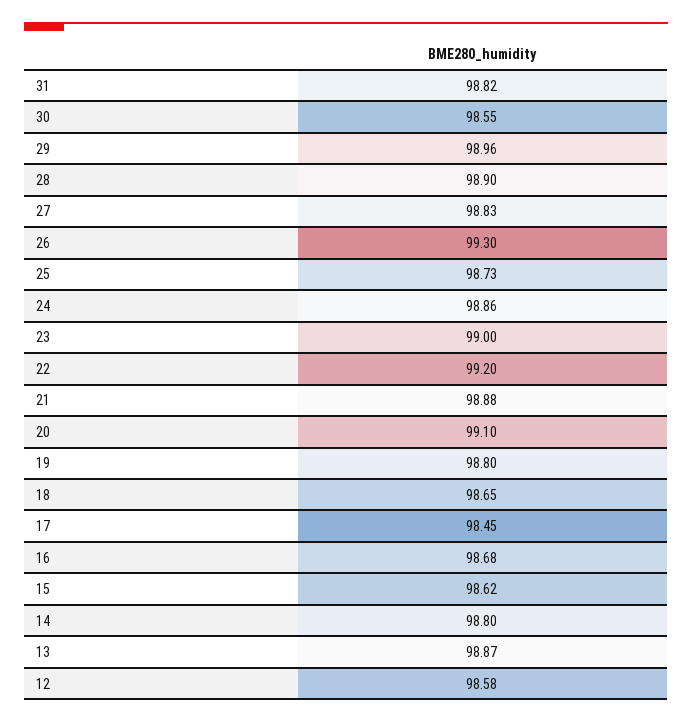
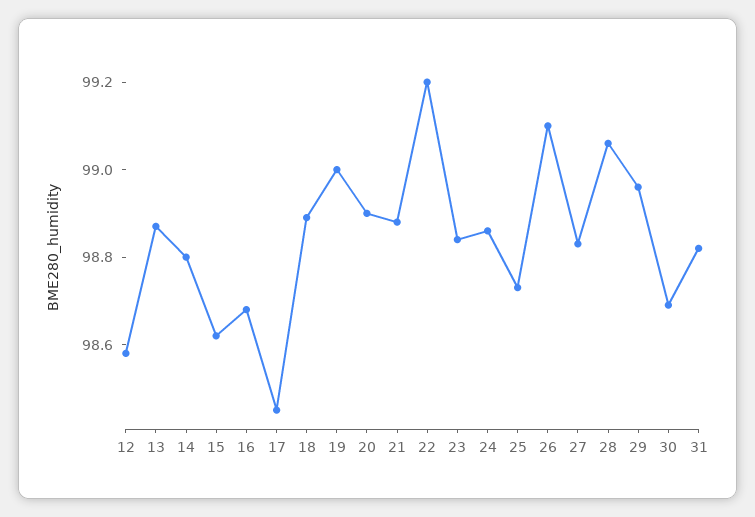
  {
    "31": 98.82,
-   "30": 98.55,
+   "30": 98.7,
    "29": 98.96,
-   "28": 98.9,
+   "28": 99.05,
    "27": 98.83,
-   "26": 99.3,
+   "26": 99.1,
    "25": 98.73,
    "24": 98.86,
-   "23": 99,
+   "23": 98.85,
    "22": 99.2,
    "21": 98.88,
-   "20": 99.1,
+   "20": 98.9,
-   "19": 98.8,
+   "19": 99,
-   "18": 98.65,
+   "18": 98.9,
    "17": 98.45,
    "16": 98.68,
    "15": 98.62,
    "14": 98.8,
    "13": 98.87,
    "12": 98.58
  }

